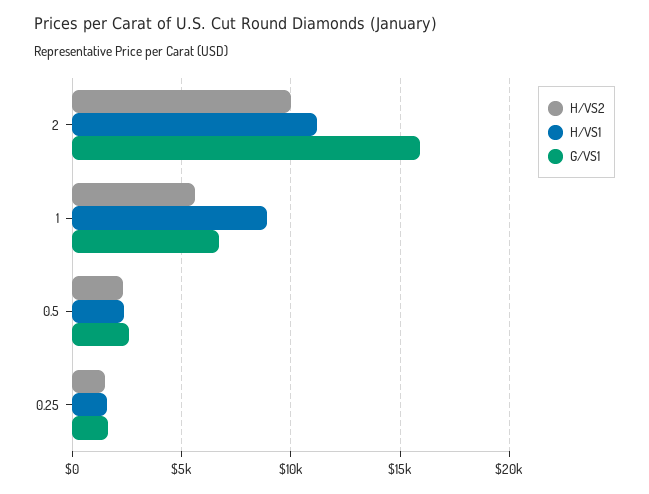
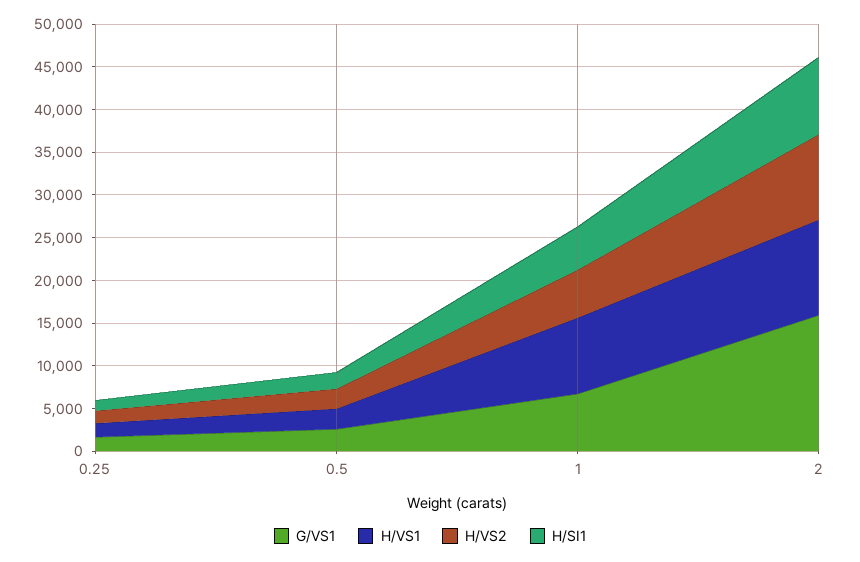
  {
    "H/VS2": {
      "2": 10000,
      "1": 5500,
      "0.5": 2500,
      "0.25": 1500
    },
    "H/VS1": {
      "2": 11000,
      "1": 9000,
      "0.5": 2500,
      "0.25": 1500
    },
    "G/VS1": {
      "2": 16000,
      "1": 6500,
      "0.5": 2500,
      "0.25": 1500
-   }
+   },
+   "H/SI1": {
+     "0.25": 1000,
+     "0.5": 2000,
+     "1": 5000,
+     "2": 9000
+   }
  }

